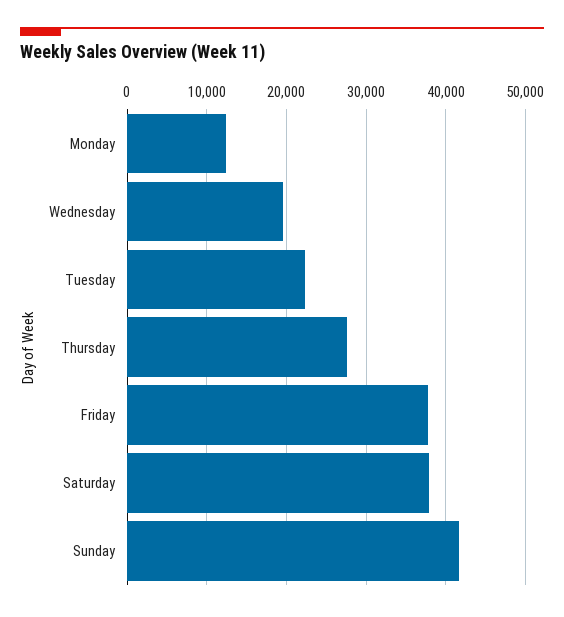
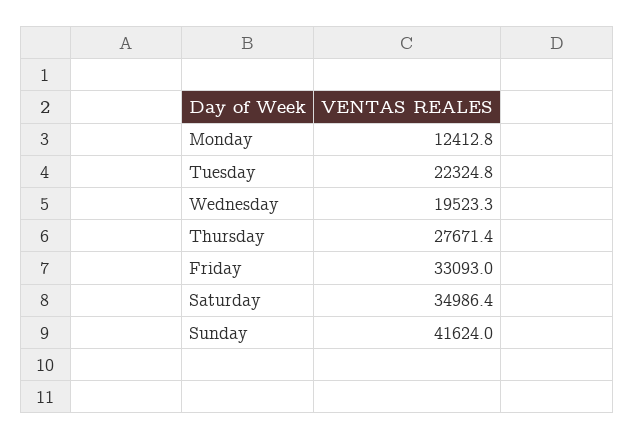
  {
    "Monday": 12412.8,
    "Wednesday": 19523.3,
    "Tuesday": 22324.8,
    "Thursday": 27671.4,
-   "Friday": 38000,
+   "Friday": 33093,
-   "Saturday": 38000,
+   "Saturday": 34986.4,
    "Sunday": 41624
  }

